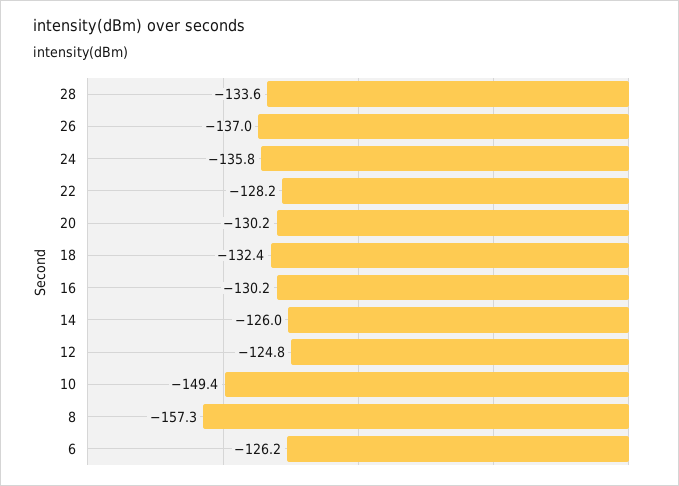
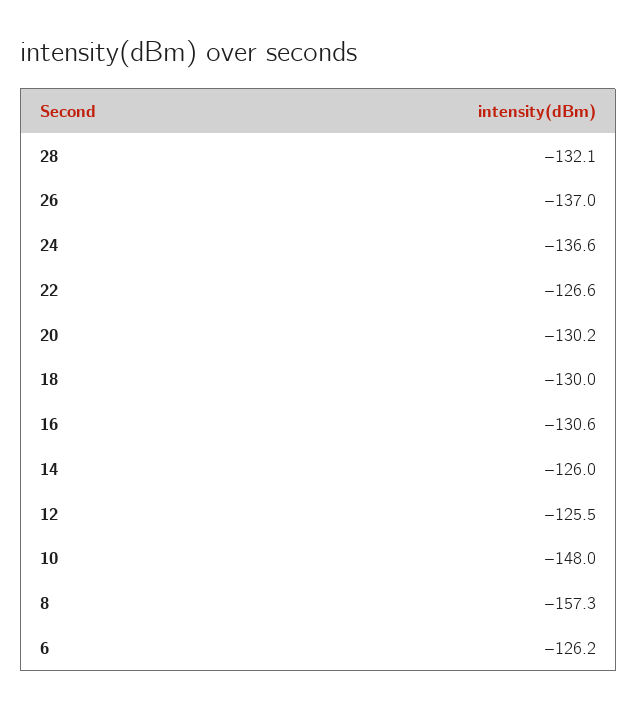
  {
-   "28": -133.6,
+   "28": -132.1,
    "26": -137,
-   "24": -135.8,
+   "24": -136.6,
-   "22": -128.2,
+   "22": -126.6,
    "20": -130.2,
-   "18": -132.4,
+   "18": -130,
-   "16": -130.2,
+   "16": -130.6,
    "14": -126,
-   "12": -124.8,
+   "12": -125.5,
-   "10": -149.4,
+   "10": -148,
    "8": -157.3,
    "6": -126.2
  }

